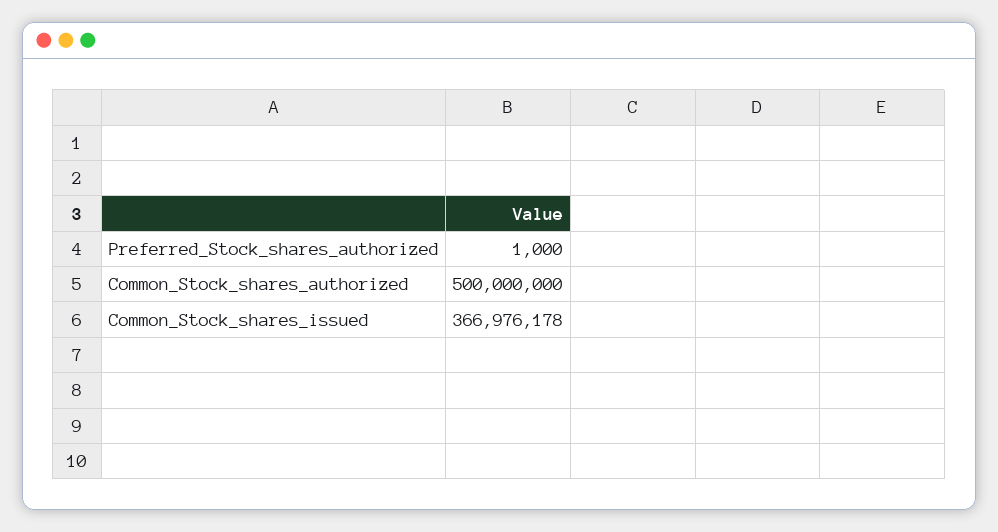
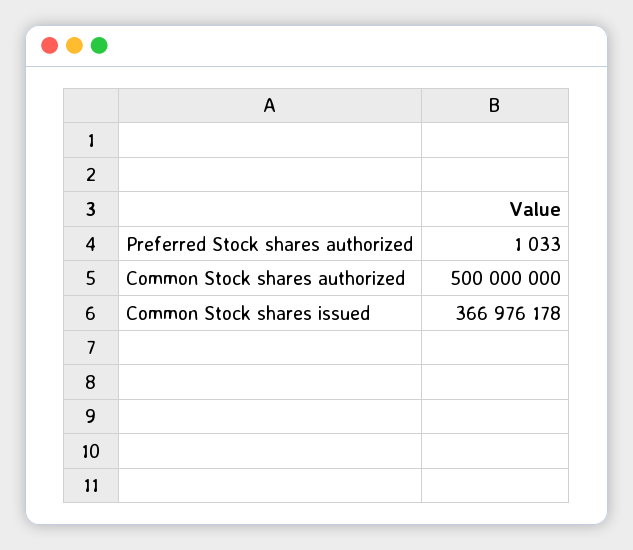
  {
-   "Preferred_Stock_shares_authorized": 1000,
+   "Preferred_Stock_shares_authorized": 1033,
    "Common_Stock_shares_authorized": 500000000,
    "Common_Stock_shares_issued": 366976178
  }

